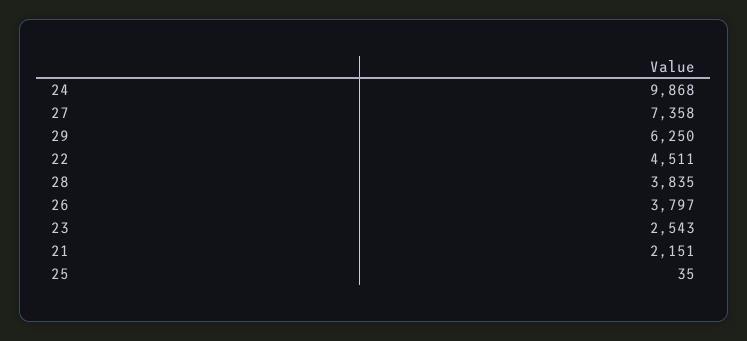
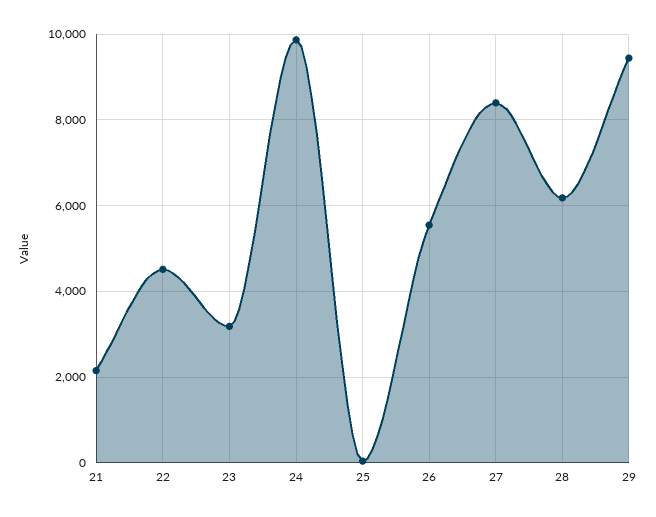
  {
    "24": 9868,
-   "27": 7358,
+   "27": 8400,
-   "29": 6250,
+   "29": 9400,
    "22": 4511,
-   "28": 3835,
+   "28": 6200,
-   "26": 3797,
+   "26": 5600,
-   "23": 2543,
+   "23": 3200,
    "21": 2151,
    "25": 35
  }

